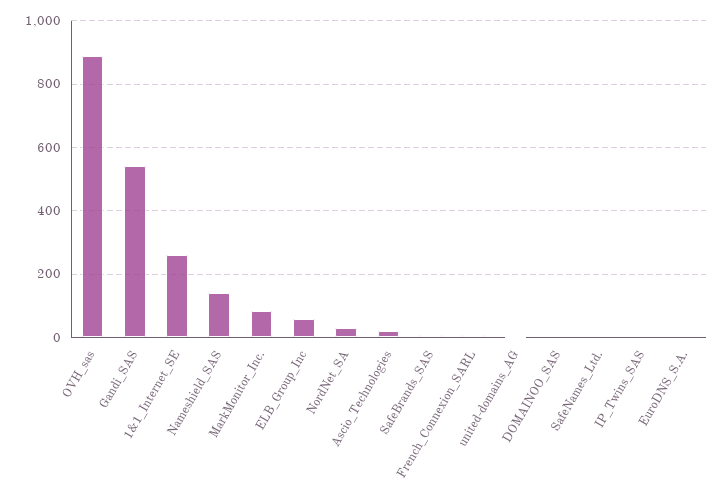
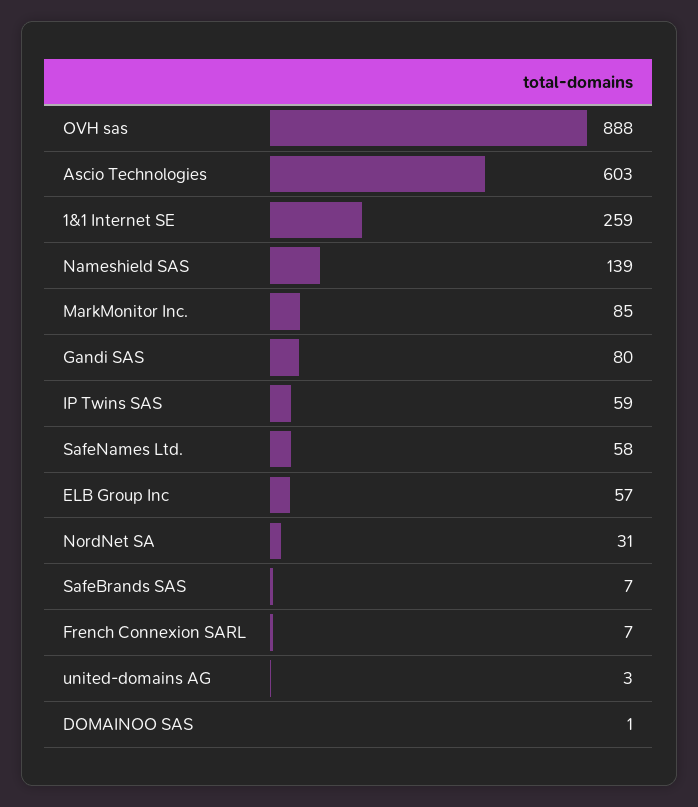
  {
    "OVH_sas": 888,
-   "Gandi_SAS": 540,
+   "Gandi_SAS": 80,
    "1&1_Internet_SE": 259,
    "Nameshield_SAS": 139,
    "MarkMonitor_Inc.": 85,
    "ELB_Group_Inc": 57,
    "NordNet_SA": 31,
-   "Ascio_Technologies": 20,
+   "Ascio_Technologies": 603,
    "SafeBrands_SAS": 7,
    "French_Connexion_SARL": 7,
    "united-domains_AG": 3,
    "DOMAINOO_SAS": 1,
-   "SafeNames_Ltd.": 0,
+   "SafeNames_Ltd.": 58,
-   "IP_Twins_SAS": 0,
+   "IP_Twins_SAS": 59
-   "EuroDNS_S.A.": 0
  }

